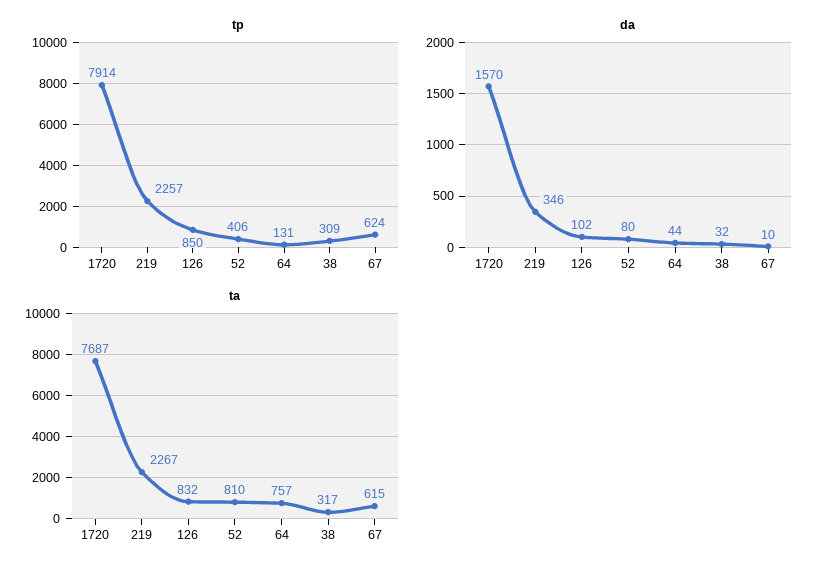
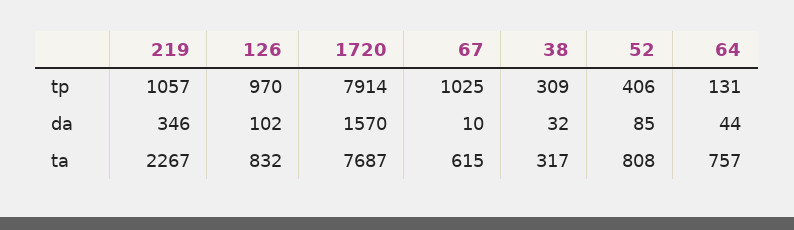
  {
    "tp": {
      "1720": 7914,
-     "219": 2257,
+     "219": 1057,
-     "126": 850,
+     "126": 970,
      "52": 406,
      "64": 131,
      "38": 309,
-     "67": 624
+     "67": 1025
    },
    "da": {
      "1720": 1570,
      "219": 346,
      "126": 102,
-     "52": 80,
+     "52": 85,
      "64": 44,
      "38": 32,
      "67": 10
    },
    "ta": {
      "1720": 7687,
      "219": 2267,
      "126": 832,
-     "52": 810,
+     "52": 808,
      "64": 757,
      "38": 317,
      "67": 615
    }
  }

